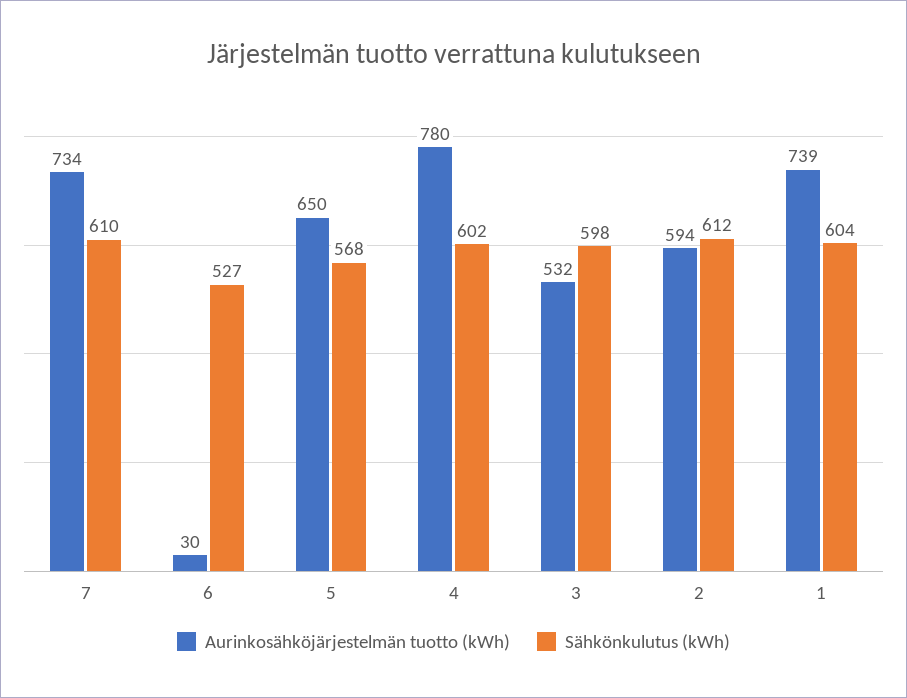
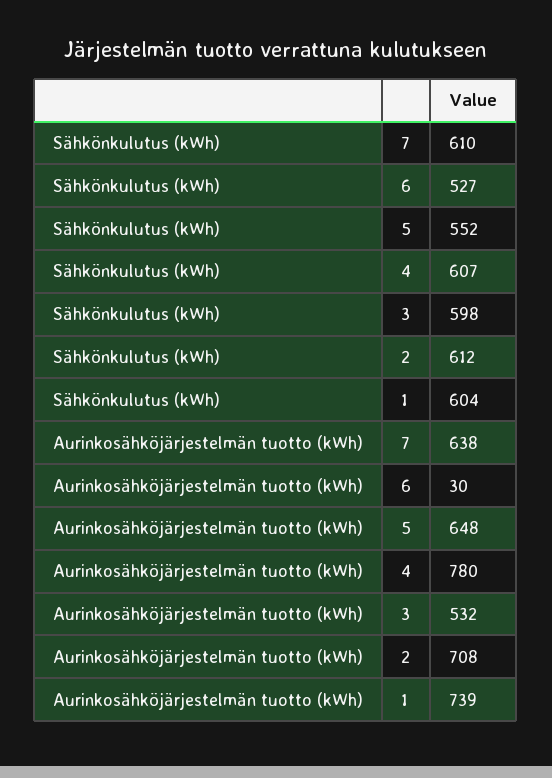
  {
    "Aurinkosähköjärjestelmän tuotto (kWh)": {
-     "7": 734,
+     "7": 638,
      "6": 30,
-     "5": 650,
+     "5": 648,
      "4": 780,
      "3": 532,
-     "2": 594,
+     "2": 708,
      "1": 739
    },
    "Sähkönkulutus (kWh)": {
      "7": 610,
      "6": 527,
-     "5": 568,
+     "5": 552,
-     "4": 602,
+     "4": 607,
      "3": 598,
      "2": 612,
      "1": 604
    }
  }

